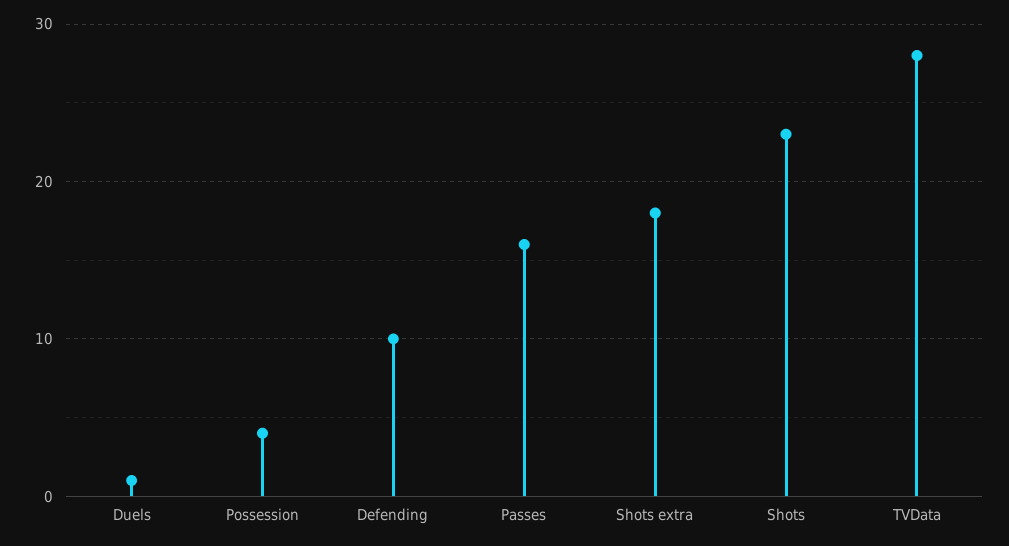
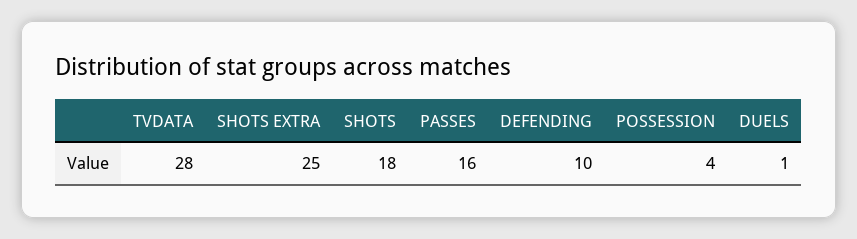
  {
    "Duels": 1,
    "Possession": 4,
    "Defending": 10,
    "Passes": 16,
-   "Shots extra": 18,
+   "Shots extra": 25,
-   "Shots": 23,
+   "Shots": 18,
    "TVData": 28
  }

